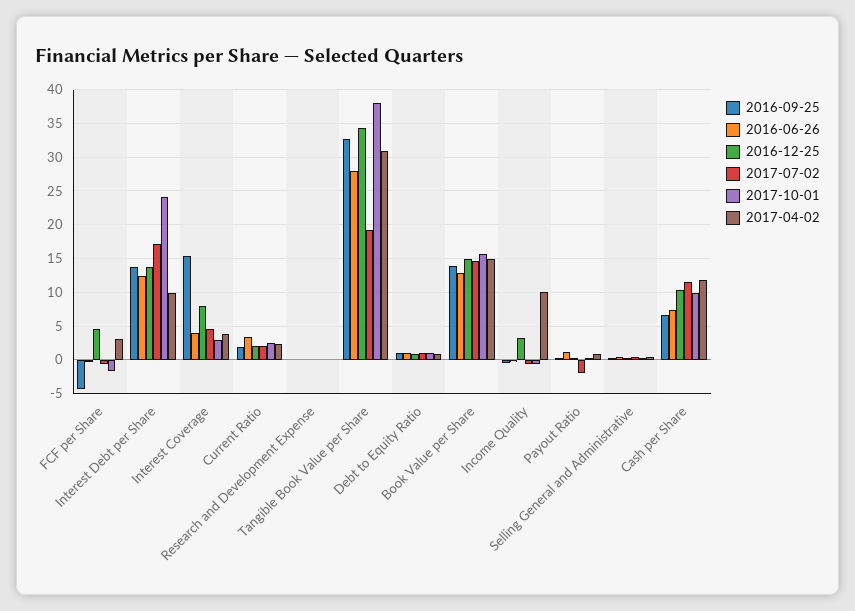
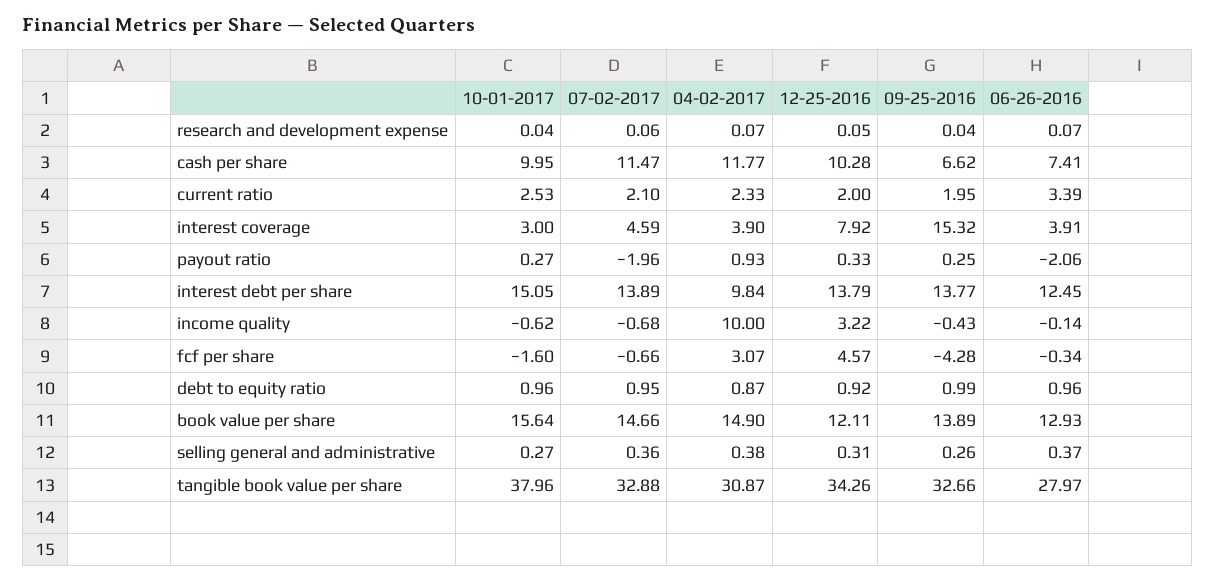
  {
    "2016-09-25": {
      "FCF per Share": -4.28,
      "Interest Debt per Share": 13.77,
      "Interest Coverage": 15.32,
      "Current Ratio": 1.95,
      "Research and Development Expense": 0.04,
      "Tangible Book Value per Share": 32.66,
      "Debt to Equity Ratio": 0.99,
      "Book Value per Share": 13.89,
      "Income Quality": -0.43,
      "Payout Ratio": 0.25,
      "Selling General and Administrative": 0.26,
      "Cash per Share": 6.62
    },
    "2016-06-26": {
      "FCF per Share": -0.34,
      "Interest Debt per Share": 12.45,
      "Interest Coverage": 3.91,
      "Current Ratio": 3.39,
      "Research and Development Expense": 0.07,
      "Tangible Book Value per Share": 27.97,
      "Debt to Equity Ratio": 0.96,
      "Book Value per Share": 12.93,
      "Income Quality": -0.14,
-     "Payout Ratio": 1,
+     "Payout Ratio": -2.06,
      "Selling General and Administrative": 0.37,
      "Cash per Share": 7.41
    },
    "2016-12-25": {
      "FCF per Share": 4.57,
      "Interest Debt per Share": 13.79,
      "Interest Coverage": 7.92,
      "Current Ratio": 2,
      "Research and Development Expense": 0.05,
      "Tangible Book Value per Share": 34.26,
      "Debt to Equity Ratio": 0.92,
-     "Book Value per Share": 15,
+     "Book Value per Share": 12.11,
      "Income Quality": 3.22,
      "Payout Ratio": 0.33,
      "Selling General and Administrative": 0.31,
      "Cash per Share": 10.28
    },
    "2017-07-02": {
      "FCF per Share": -0.66,
-     "Interest Debt per Share": 17,
+     "Interest Debt per Share": 13.89,
      "Interest Coverage": 4.59,
      "Current Ratio": 2.1,
      "Research and Development Expense": 0.06,
-     "Tangible Book Value per Share": 19,
+     "Tangible Book Value per Share": 32.88,
      "Debt to Equity Ratio": 0.95,
      "Book Value per Share": 14.66,
      "Income Quality": -0.68,
      "Payout Ratio": -1.96,
      "Selling General and Administrative": 0.36,
      "Cash per Share": 11.47
    },
    "2017-10-01": {
      "FCF per Share": -1.6,
-     "Interest Debt per Share": 24,
+     "Interest Debt per Share": 15.05,
      "Interest Coverage": 3,
      "Current Ratio": 2.53,
      "Research and Development Expense": 0.04,
      "Tangible Book Value per Share": 37.96,
      "Debt to Equity Ratio": 0.96,
      "Book Value per Share": 15.64,
      "Income Quality": -0.62,
      "Payout Ratio": 0.27,
      "Selling General and Administrative": 0.27,
      "Cash per Share": 9.95
    },
    "2017-04-02": {
      "FCF per Share": 3.07,
      "Interest Debt per Share": 9.84,
      "Interest Coverage": 3.9,
      "Current Ratio": 2.33,
      "Research and Development Expense": 0.07,
      "Tangible Book Value per Share": 30.87,
      "Debt to Equity Ratio": 0.87,
      "Book Value per Share": 14.9,
      "Income Quality": 10,
      "Payout Ratio": 0.93,
      "Selling General and Administrative": 0.38,
      "Cash per Share": 11.77
    }
  }

